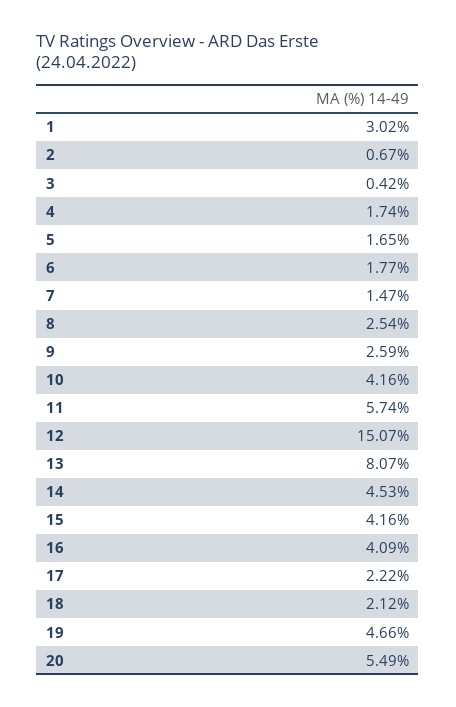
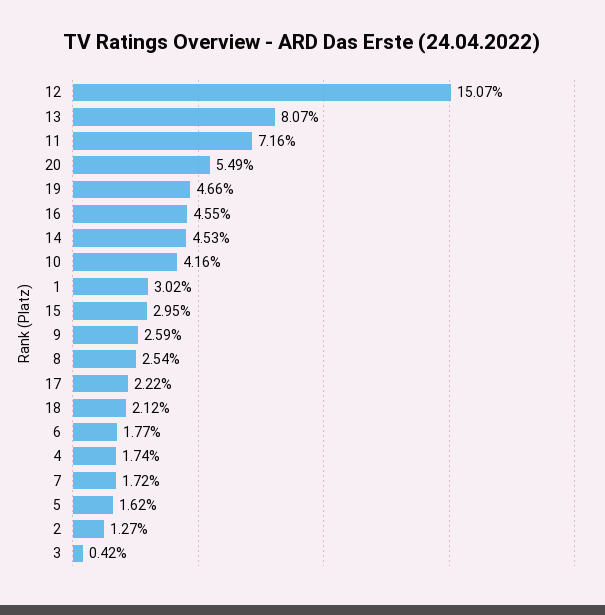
  {
    "1": 3.02,
-   "2": 0.67,
+   "2": 1.27,
    "3": 0.42,
    "4": 1.74,
-   "5": 1.65,
+   "5": 1.62,
    "6": 1.77,
-   "7": 1.47,
+   "7": 1.72,
    "8": 2.54,
    "9": 2.59,
    "10": 4.16,
-   "11": 5.74,
+   "11": 7.16,
    "12": 15.07,
    "13": 8.07,
    "14": 4.53,
-   "15": 4.16,
+   "15": 2.95,
-   "16": 4.09,
+   "16": 4.55,
    "17": 2.22,
    "18": 2.12,
    "19": 4.66,
    "20": 5.49
  }

